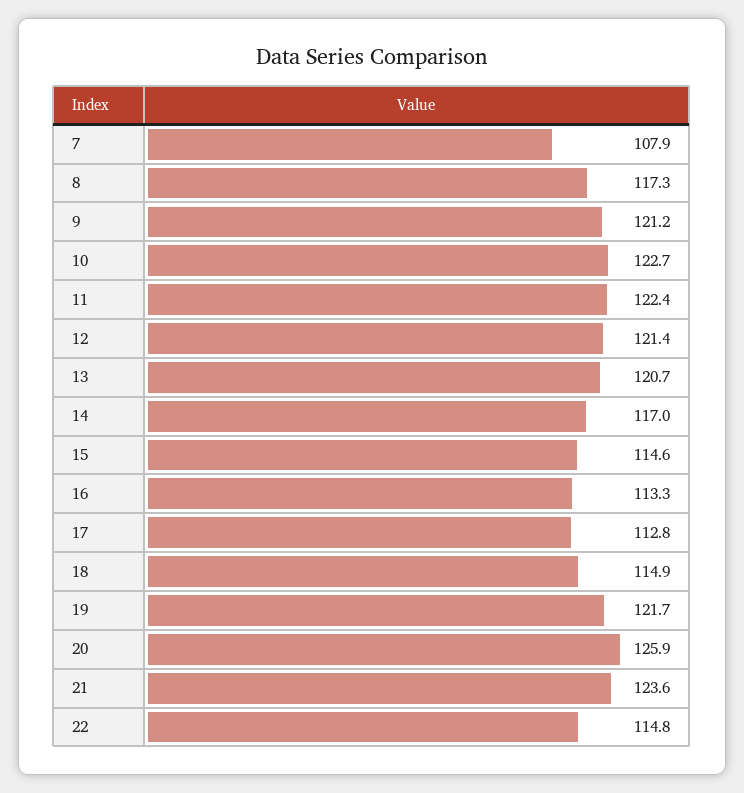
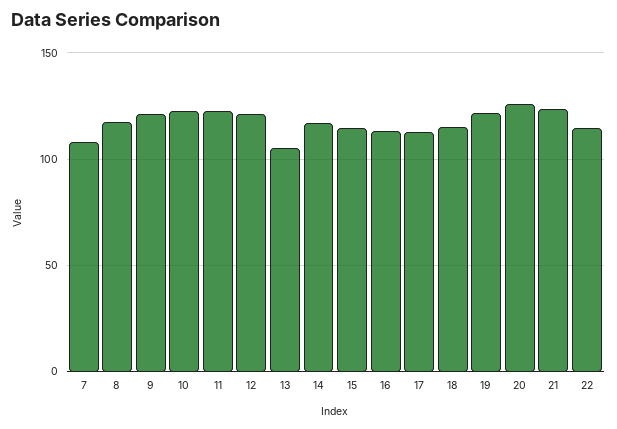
  {
    "7": 107.9,
    "8": 117.3,
    "9": 121.2,
    "10": 122.7,
    "11": 122.4,
    "12": 121.4,
-   "13": 120.7,
+   "13": 105,
    "14": 117,
    "15": 114.6,
    "16": 113.3,
    "17": 112.8,
    "18": 114.9,
    "19": 121.7,
    "20": 125.9,
    "21": 123.6,
    "22": 114.8
  }

